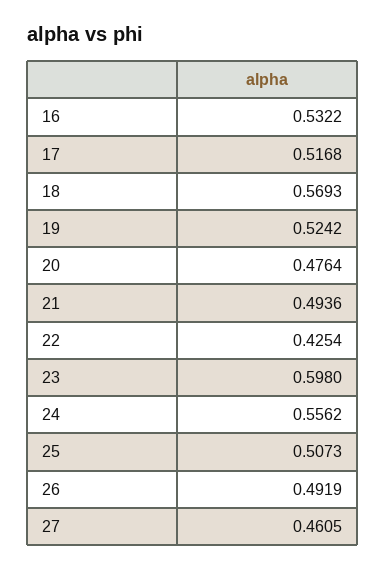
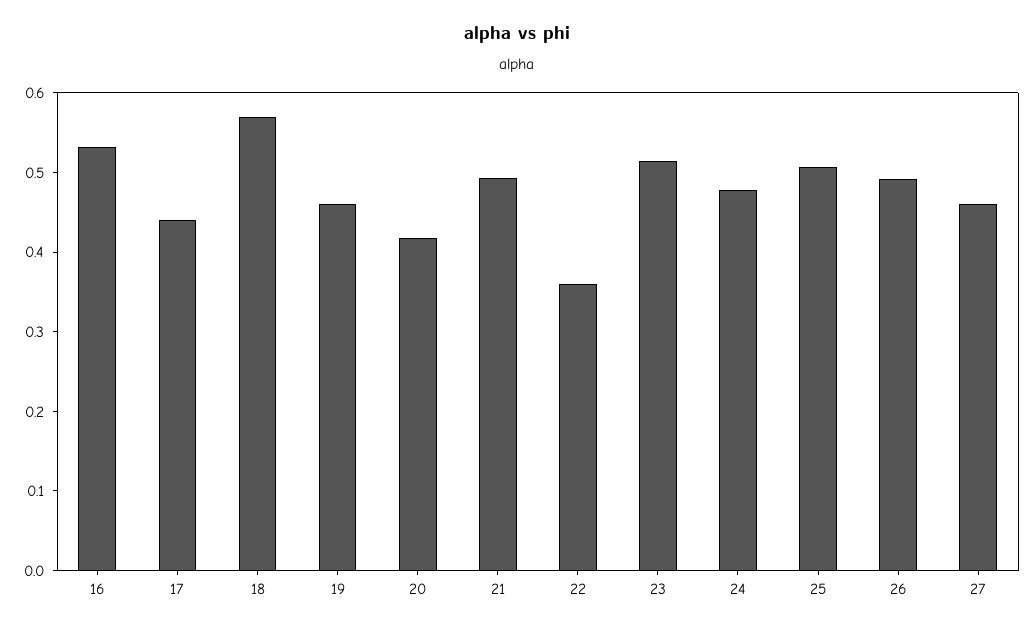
  {
    "16": 0.5322,
-   "17": 0.5168,
+   "17": 0.44,
    "18": 0.5693,
-   "19": 0.5242,
+   "19": 0.46,
-   "20": 0.4764,
+   "20": 0.42,
    "21": 0.4936,
-   "22": 0.4254,
+   "22": 0.36,
-   "23": 0.598,
+   "23": 0.52,
-   "24": 0.5562,
+   "24": 0.48,
    "25": 0.5073,
    "26": 0.4919,
    "27": 0.4605
  }

